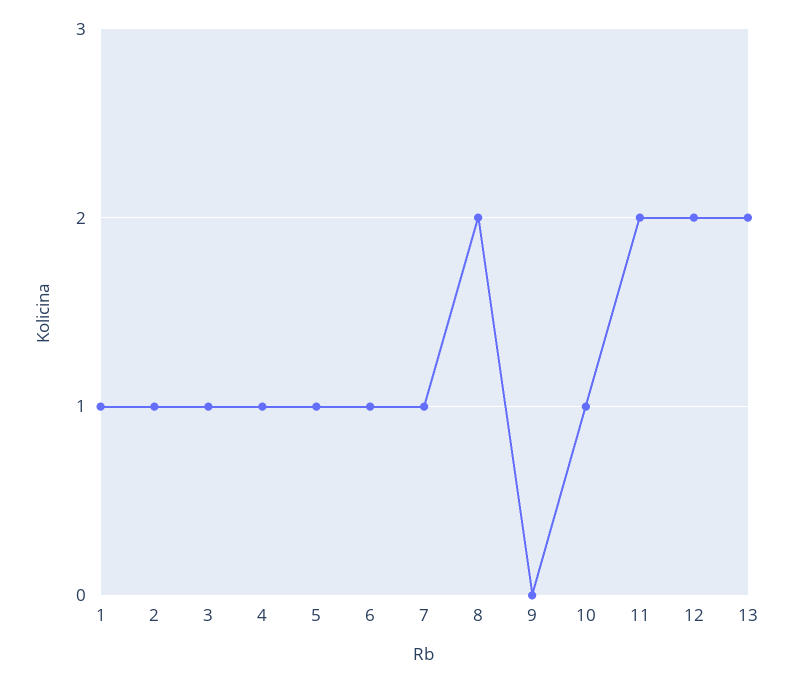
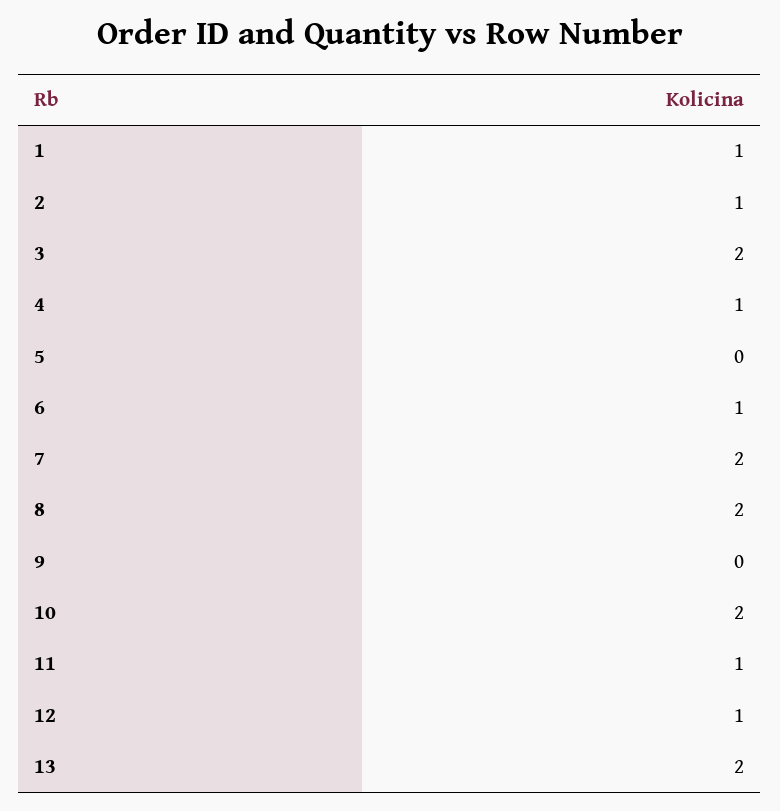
  {
    "1": 1,
    "2": 1,
-   "3": 1,
+   "3": 2,
    "4": 1,
-   "5": 1,
+   "5": 0,
    "6": 1,
-   "7": 1,
+   "7": 2,
    "8": 2,
    "9": 0,
-   "10": 1,
+   "10": 2,
-   "11": 2,
+   "11": 1,
-   "12": 2,
+   "12": 1,
    "13": 2
  }

